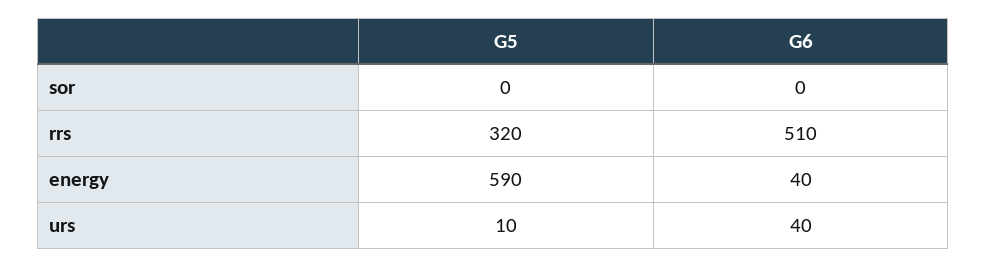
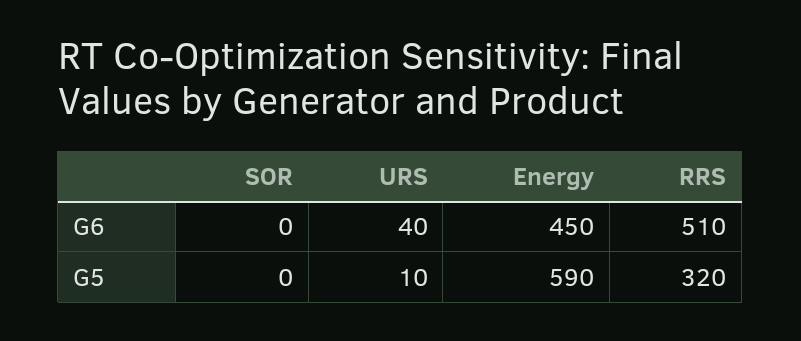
  {
    "G5": {
      "sor": 0,
      "rrs": 320,
      "energy": 590,
      "urs": 10
    },
    "G6": {
      "sor": 0,
      "rrs": 510,
-     "energy": 40,
+     "energy": 450,
      "urs": 40
    }
  }

